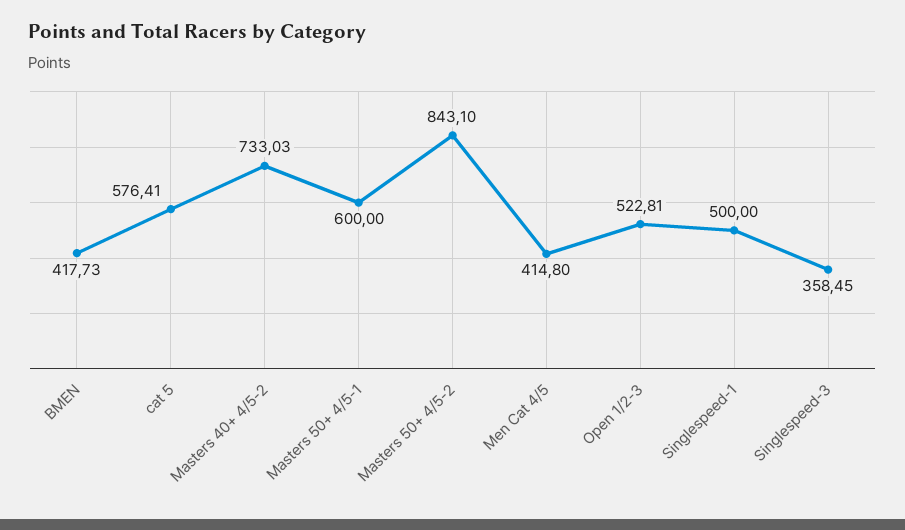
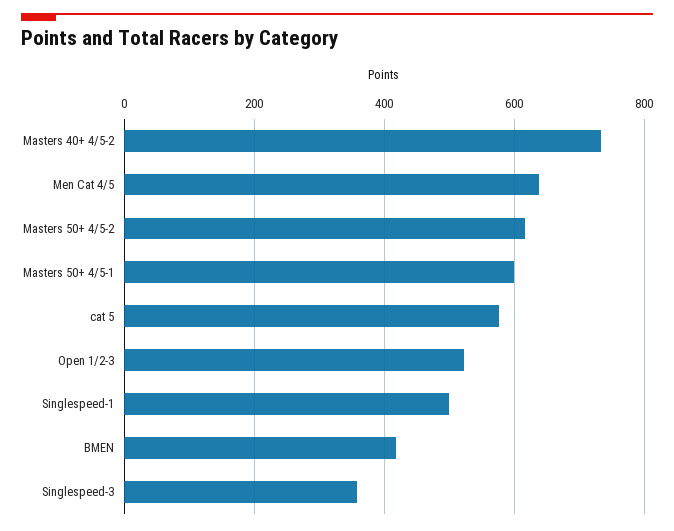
  {
    "BMEN": 417.73,
    "cat 5": 576.41,
    "Masters 40+ 4/5-2": 733.03,
    "Masters 50+ 4/5-1": 600,
-   "Masters 50+ 4/5-2": 843.1,
+   "Masters 50+ 4/5-2": 620,
-   "Men Cat 4/5": 414.8,
+   "Men Cat 4/5": 640,
    "Open 1/2-3": 522.81,
    "Singlespeed-1": 500,
    "Singlespeed-3": 358.45
  }

